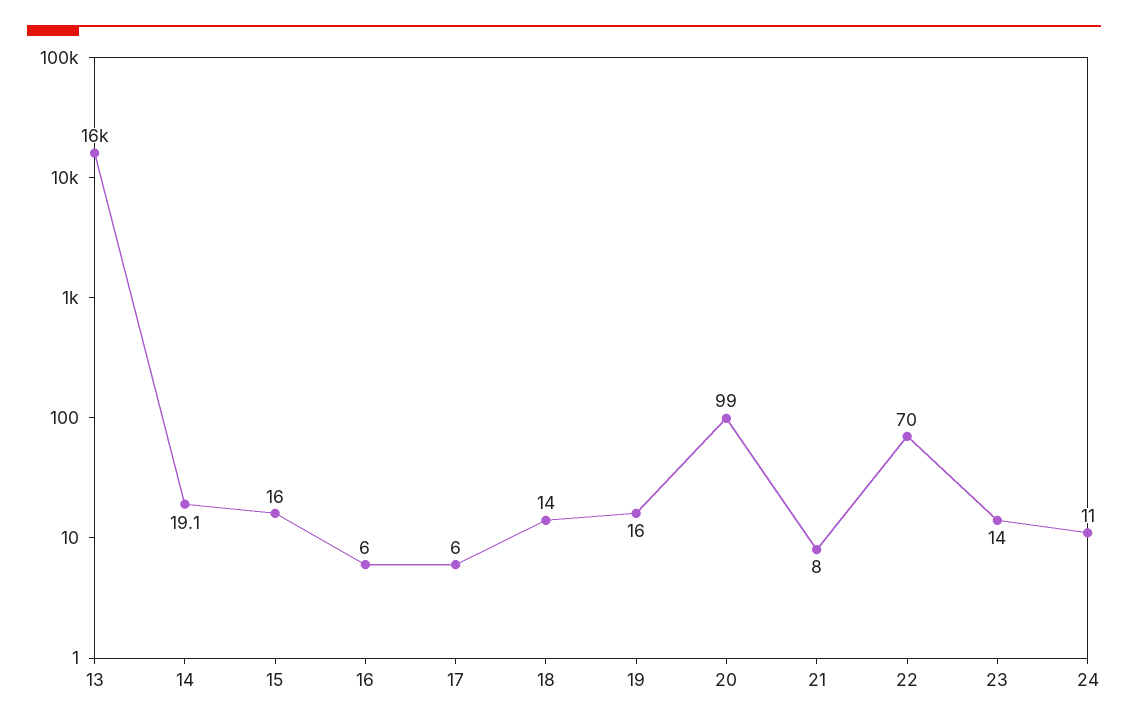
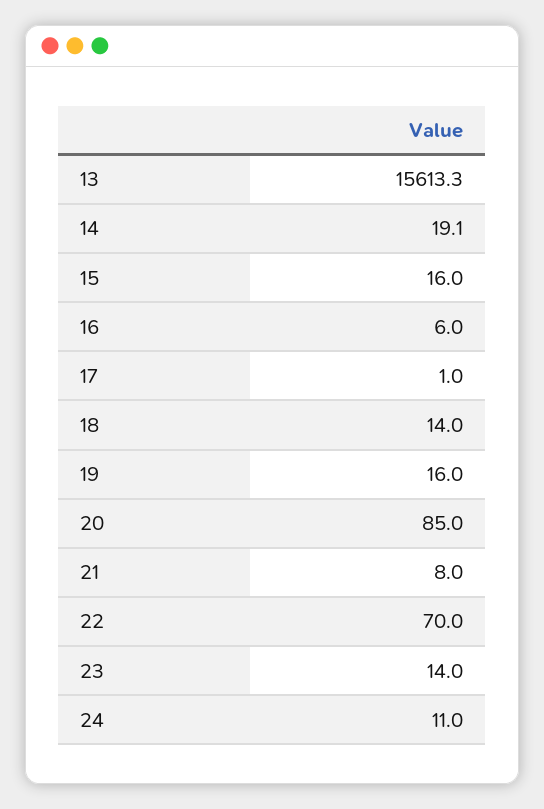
  {
-   "13": 16000,
+   "13": 15613.3,
    "14": 19.1,
    "15": 16,
    "16": 6,
-   "17": 6,
+   "17": 1,
    "18": 14,
    "19": 16,
-   "20": 99,
+   "20": 85,
    "21": 8,
    "22": 70,
    "23": 14,
    "24": 11
  }

